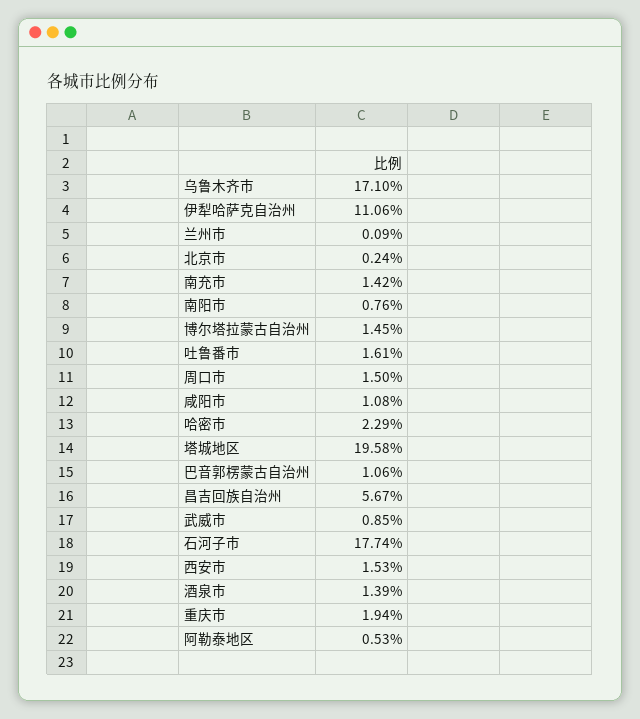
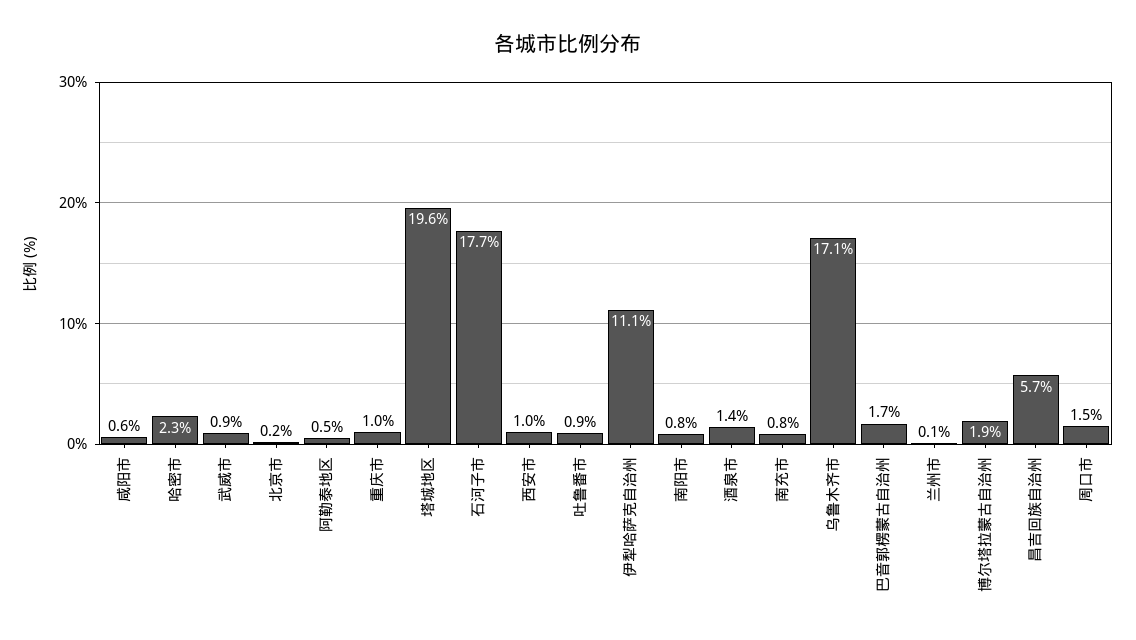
  {
    "乌鲁木齐市": 17.1,
    "伊犁哈萨克自治州": 11.06,
    "兰州市": 0.09,
    "北京市": 0.24,
-   "南充市": 1.42,
+   "南充市": 0.8,
    "南阳市": 0.76,
-   "博尔塔拉蒙古自治州": 1.45,
+   "博尔塔拉蒙古自治州": 1.9,
-   "吐鲁番市": 1.61,
+   "吐鲁番市": 0.9,
    "周口市": 1.5,
-   "咸阳市": 1.08,
+   "咸阳市": 0.6,
    "哈密市": 2.29,
    "塔城地区": 19.58,
-   "巴音郭楞蒙古自治州": 1.06,
+   "巴音郭楞蒙古自治州": 1.7,
    "昌吉回族自治州": 5.67,
    "武威市": 0.85,
    "石河子市": 17.74,
-   "西安市": 1.53,
+   "西安市": 1,
    "酒泉市": 1.39,
-   "重庆市": 1.94,
+   "重庆市": 1,
    "阿勒泰地区": 0.53
  }

